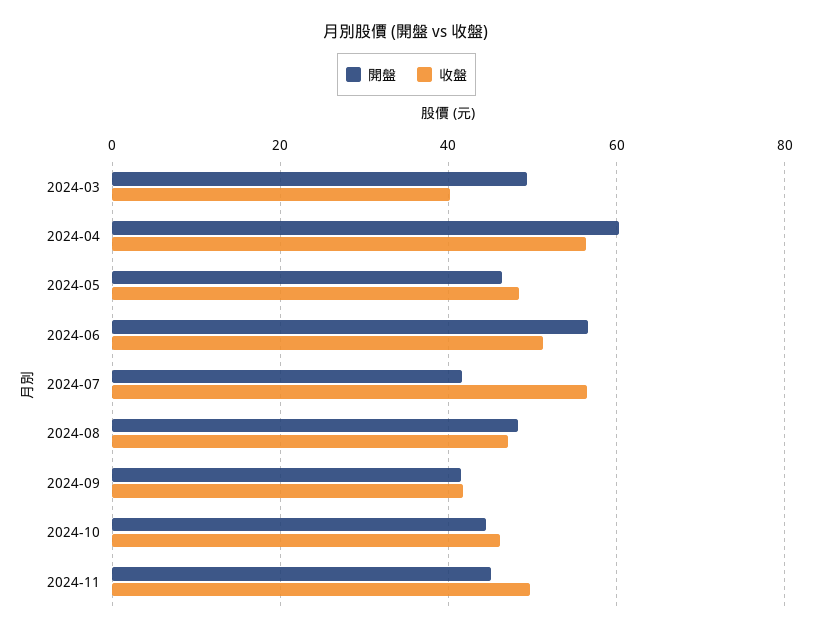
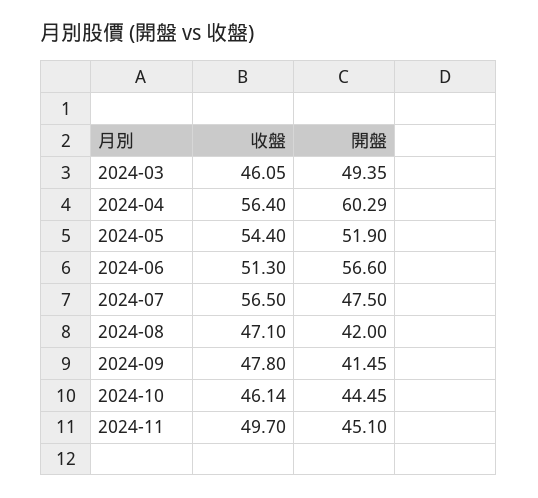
  {
    "開盤": {
      "2024-03": 49.35,
      "2024-04": 60.29,
-     "2024-05": 46,
+     "2024-05": 51.9,
      "2024-06": 56.6,
-     "2024-07": 42,
+     "2024-07": 47.5,
-     "2024-08": 48,
+     "2024-08": 42,
      "2024-09": 41.45,
      "2024-10": 44.45,
      "2024-11": 45.1
    },
    "收盤": {
-     "2024-03": 40,
+     "2024-03": 46.05,
      "2024-04": 56.4,
-     "2024-05": 48,
+     "2024-05": 54.4,
      "2024-06": 51.3,
      "2024-07": 56.5,
      "2024-08": 47.1,
-     "2024-09": 42,
+     "2024-09": 47.8,
      "2024-10": 46.14,
      "2024-11": 49.7
    }
  }

